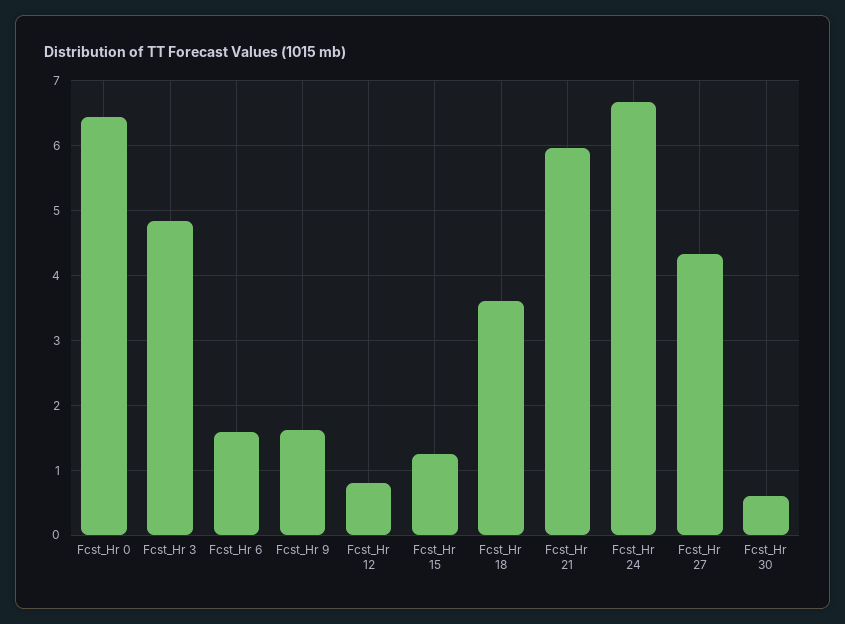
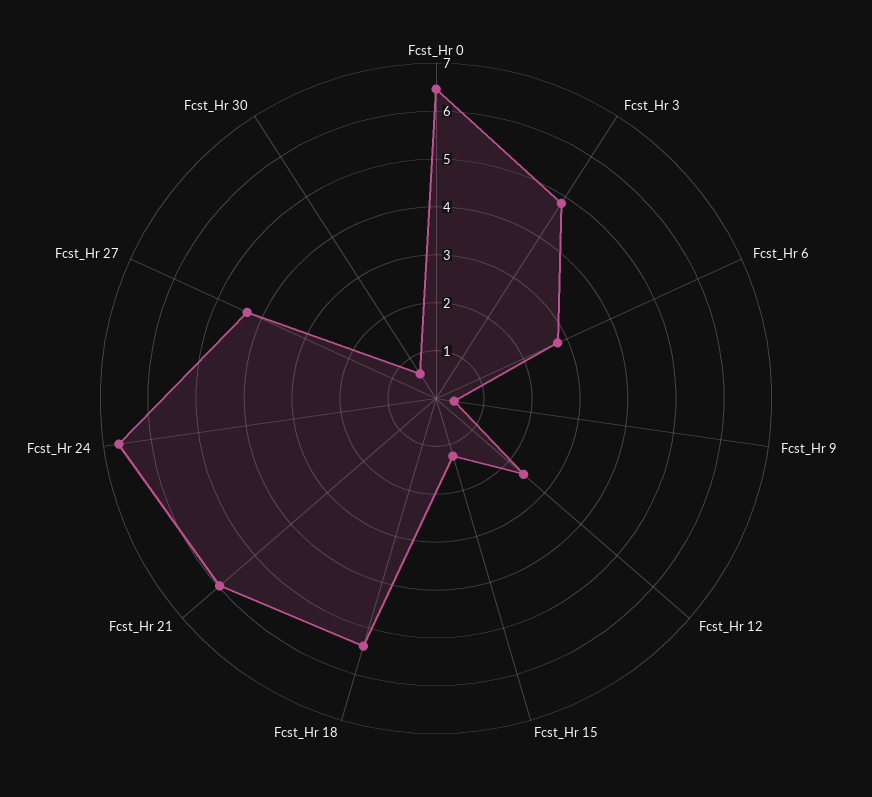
  {
    "Fcst_Hr 0": 6.5,
    "Fcst_Hr 3": 4.8,
-   "Fcst_Hr 6": 1.6,
+   "Fcst_Hr 6": 2.8,
-   "Fcst_Hr 9": 1.6,
+   "Fcst_Hr 9": 0.4,
-   "Fcst_Hr 12": 0.8,
+   "Fcst_Hr 12": 2.4,
    "Fcst_Hr 15": 1.3,
-   "Fcst_Hr 18": 3.6,
+   "Fcst_Hr 18": 5.4,
    "Fcst_Hr 21": 6,
    "Fcst_Hr 24": 6.7,
    "Fcst_Hr 27": 4.3,
    "Fcst_Hr 30": 0.6
  }

